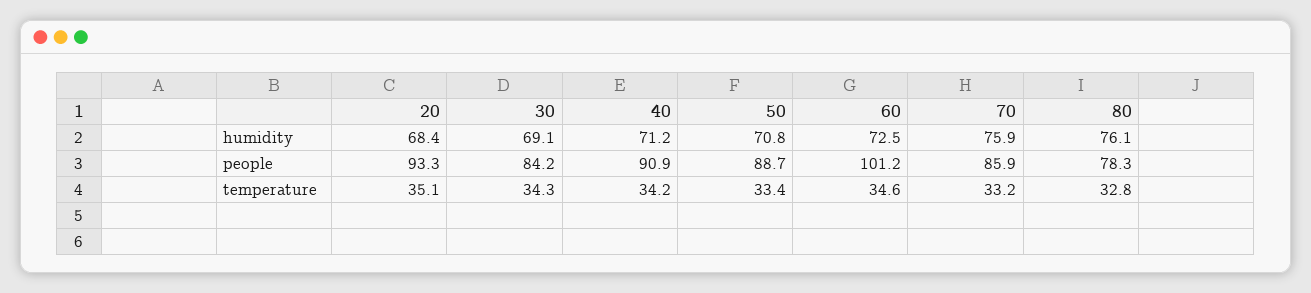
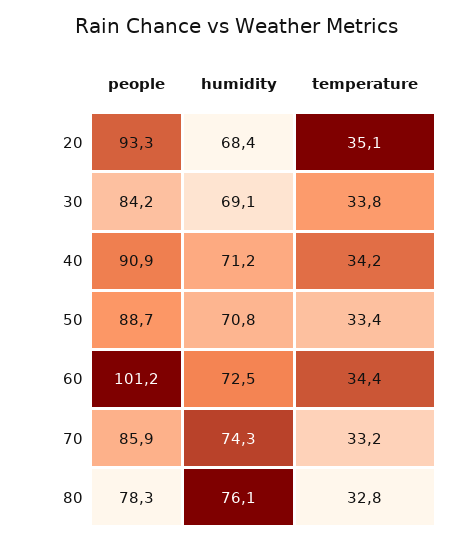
  {
    "20": {
      "humidity": 68.4,
      "people": 93.3,
      "temperature": 35.1
    },
    "30": {
      "humidity": 69.1,
      "people": 84.2,
-     "temperature": 34.3
+     "temperature": 33.8
    },
    "40": {
      "humidity": 71.2,
      "people": 90.9,
      "temperature": 34.2
    },
    "50": {
      "humidity": 70.8,
      "people": 88.7,
      "temperature": 33.4
    },
    "60": {
      "humidity": 72.5,
      "people": 101.2,
-     "temperature": 34.6
+     "temperature": 34.4
    },
    "70": {
-     "humidity": 75.9,
+     "humidity": 74.3,
      "people": 85.9,
      "temperature": 33.2
    },
    "80": {
      "humidity": 76.1,
      "people": 78.3,
      "temperature": 32.8
    }
  }

